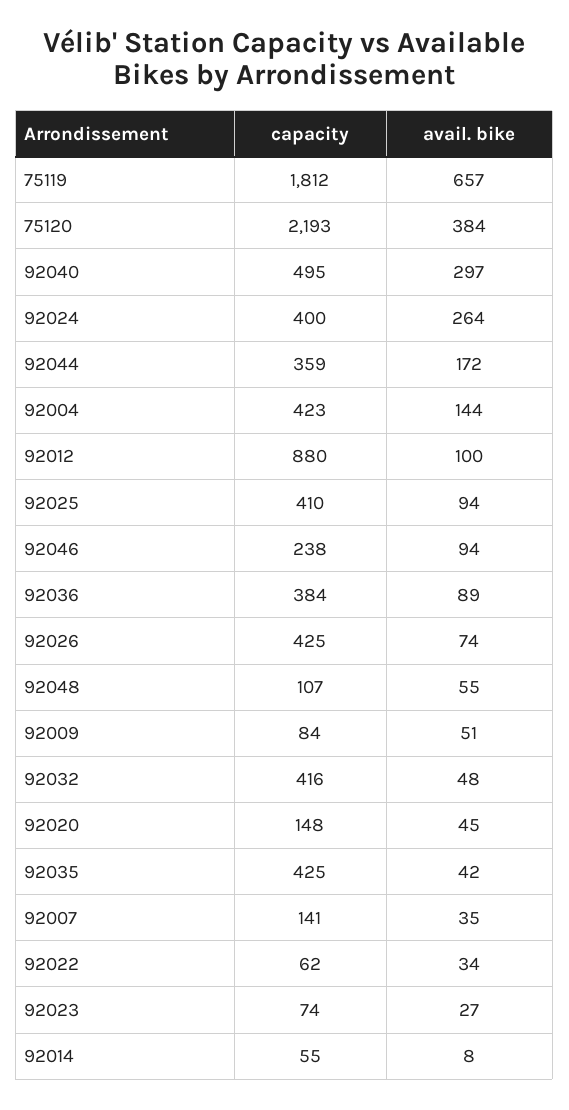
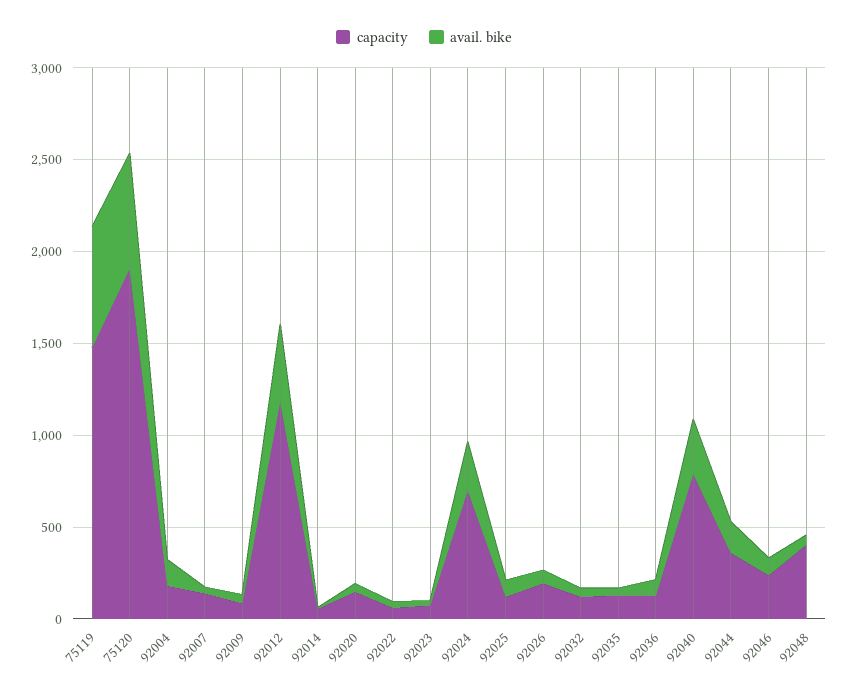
  {
    "capacity": {
-     "75119": 1812,
+     "75119": 1500,
-     "75120": 2193,
+     "75120": 1900,
-     "92040": 495,
+     "92040": 800,
-     "92024": 400,
+     "92024": 700,
      "92044": 359,
-     "92004": 423,
+     "92004": 200,
-     "92012": 880,
+     "92012": 1200,
-     "92025": 410,
+     "92025": 100,
      "92046": 238,
-     "92036": 384,
+     "92036": 100,
-     "92026": 425,
+     "92026": 200,
-     "92048": 107,
+     "92048": 400,
      "92009": 84,
-     "92032": 416,
+     "92032": 100,
      "92020": 148,
-     "92035": 425,
+     "92035": 100,
      "92007": 141,
      "92022": 62,
      "92023": 74,
      "92014": 55
    },
    "avail. bike": {
      "75119": 657,
-     "75120": 384,
+     "75120": 600,
      "92040": 297,
      "92024": 264,
      "92044": 172,
      "92004": 144,
-     "92012": 100,
+     "92012": 400,
      "92025": 94,
      "92046": 94,
      "92036": 89,
      "92026": 74,
      "92048": 55,
      "92009": 51,
      "92032": 48,
      "92020": 45,
      "92035": 42,
      "92007": 35,
      "92022": 34,
      "92023": 27,
      "92014": 8
    }
  }

